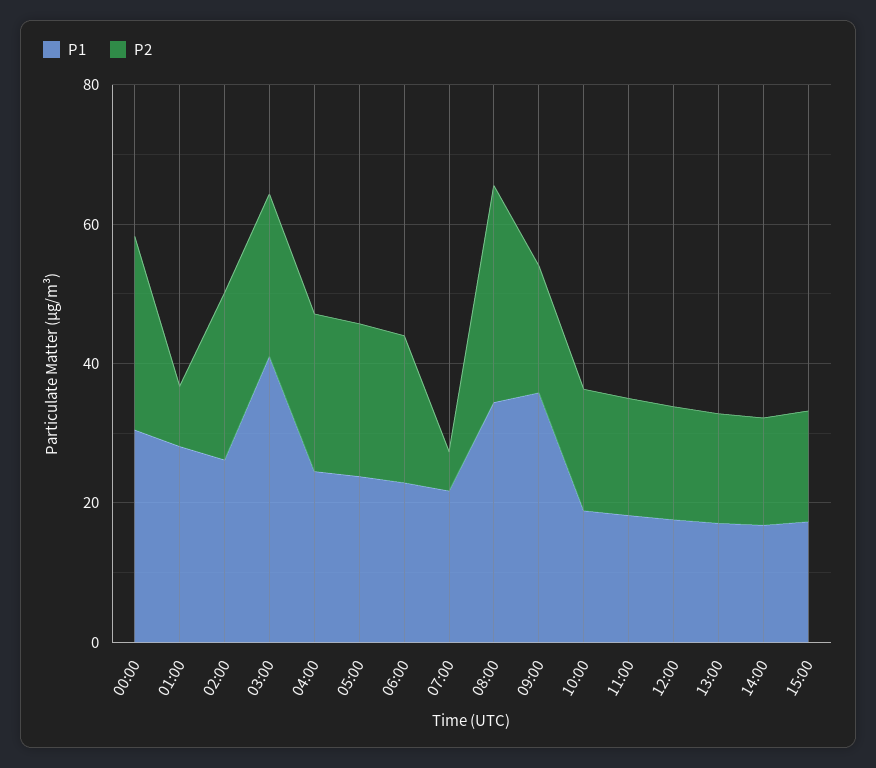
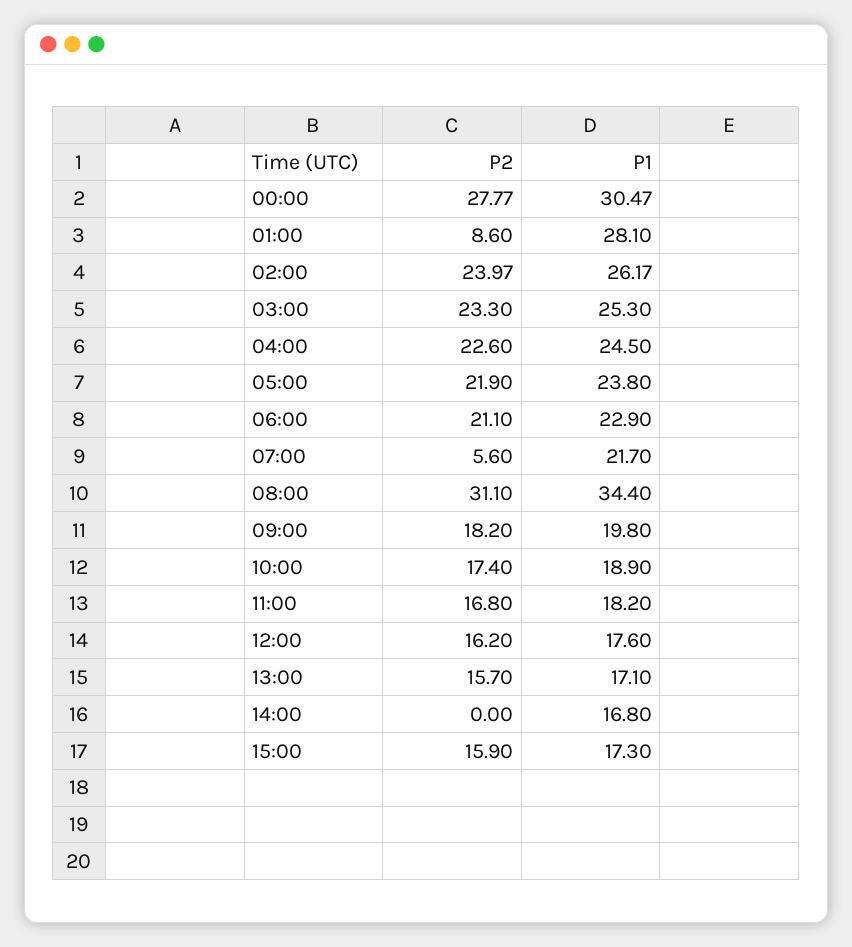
  {
    "P1": {
      "00:00": 30.47,
      "01:00": 28.1,
      "02:00": 26.17,
-     "03:00": 40,
+     "03:00": 25.3,
      "04:00": 24.5,
      "05:00": 23.8,
      "06:00": 22.9,
      "07:00": 21.7,
      "08:00": 34.4,
-     "09:00": 35,
+     "09:00": 19.8,
      "10:00": 18.9,
      "11:00": 18.2,
      "12:00": 17.6,
      "13:00": 17.1,
      "14:00": 16.8,
      "15:00": 17.3
    },
    "P2": {
      "00:00": 27.77,
      "01:00": 8.6,
      "02:00": 23.97,
      "03:00": 23.3,
      "04:00": 22.6,
      "05:00": 21.9,
      "06:00": 21.1,
      "07:00": 5.6,
      "08:00": 31.1,
      "09:00": 18.2,
      "10:00": 17.4,
      "11:00": 16.8,
      "12:00": 16.2,
      "13:00": 15.7,
-     "14:00": 15,
+     "14:00": 0,
      "15:00": 15.9
    }
  }

